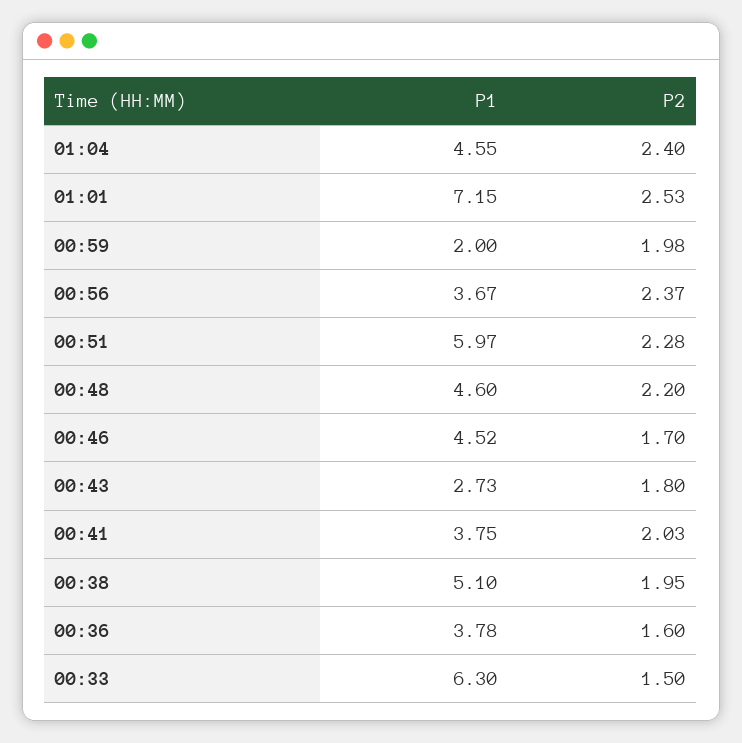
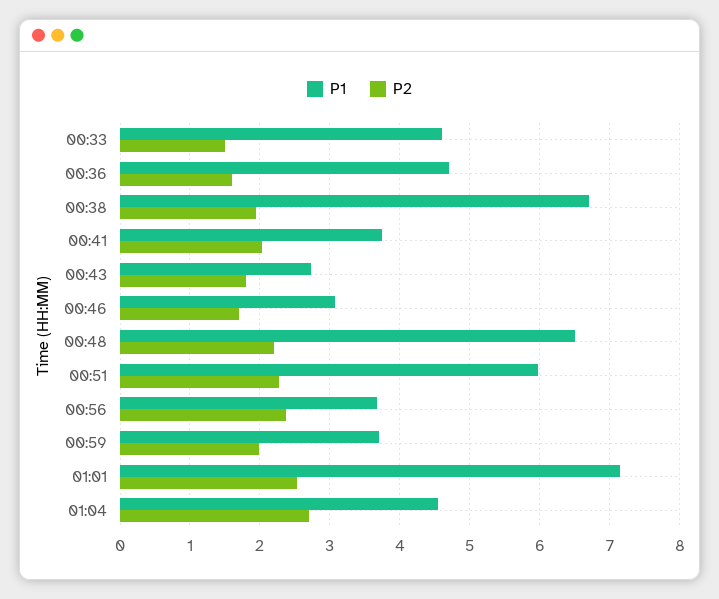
  {
    "P1": {
      "01:04": 4.55,
      "01:01": 7.15,
-     "00:59": 2,
+     "00:59": 3.7,
      "00:56": 3.67,
      "00:51": 5.97,
-     "00:48": 4.6,
+     "00:48": 6.5,
-     "00:46": 4.52,
+     "00:46": 3.1,
      "00:43": 2.73,
      "00:41": 3.75,
-     "00:38": 5.1,
+     "00:38": 6.7,
-     "00:36": 3.78,
+     "00:36": 4.7,
-     "00:33": 6.3
+     "00:33": 4.6
    },
    "P2": {
-     "01:04": 2.4,
+     "01:04": 2.7,
      "01:01": 2.53,
      "00:59": 1.98,
      "00:56": 2.37,
      "00:51": 2.28,
      "00:48": 2.2,
      "00:46": 1.7,
      "00:43": 1.8,
      "00:41": 2.03,
      "00:38": 1.95,
      "00:36": 1.6,
      "00:33": 1.5
    }
  }

